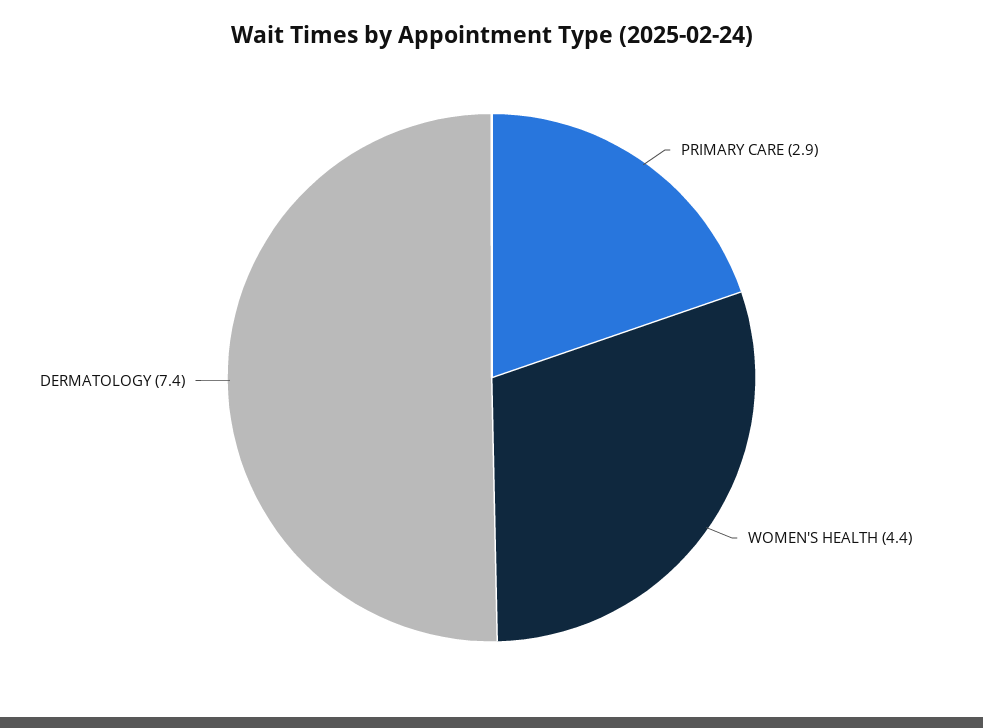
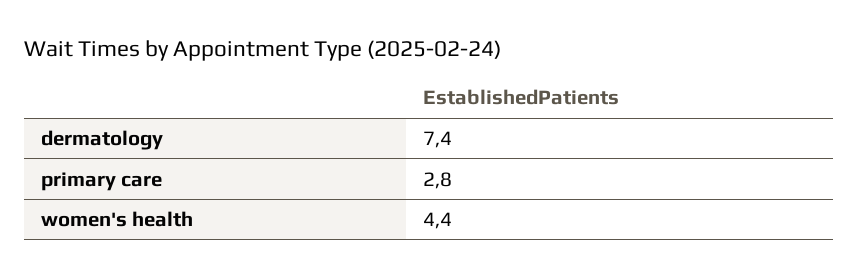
  {
-   "PRIMARY CARE": 2.9,
+   "PRIMARY CARE": 2.8,
    "WOMEN'S HEALTH": 4.4,
    "DERMATOLOGY": 7.4
  }

